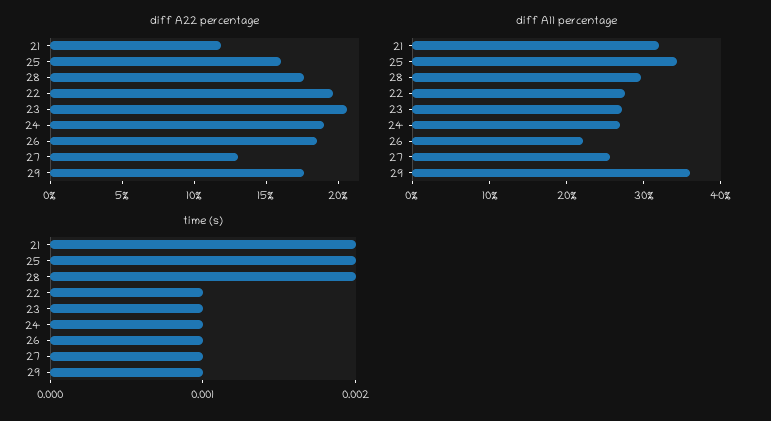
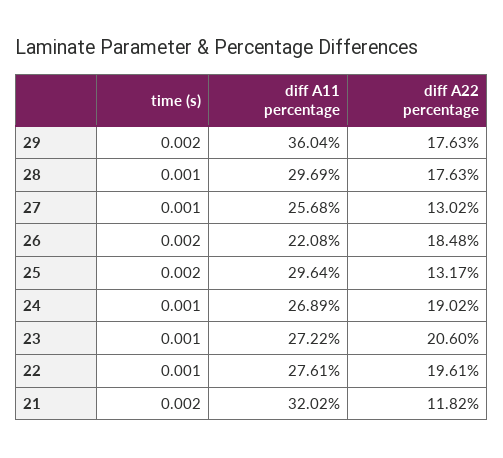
  {
    "diff A22 percentage": {
      "21": 11.82,
-     "25": 16,
+     "25": 13.17,
      "28": 17.63,
      "22": 19.61,
      "23": 20.6,
      "24": 19.02,
      "26": 18.48,
      "27": 13.02,
      "29": 17.63
    },
    "diff A11 percentage": {
      "21": 32.02,
-     "25": 34,
+     "25": 29.64,
      "28": 29.69,
      "22": 27.61,
      "23": 27.22,
      "24": 26.89,
      "26": 22.08,
      "27": 25.68,
      "29": 36.04
    },
    "time (s)": {
      "21": 0.002,
      "25": 0.002,
-     "28": 0.002,
+     "28": 0.001,
      "22": 0.001,
      "23": 0.001,
      "24": 0.001,
-     "26": 0.001,
+     "26": 0.002,
      "27": 0.001,
-     "29": 0.001
+     "29": 0.002
    }
  }

